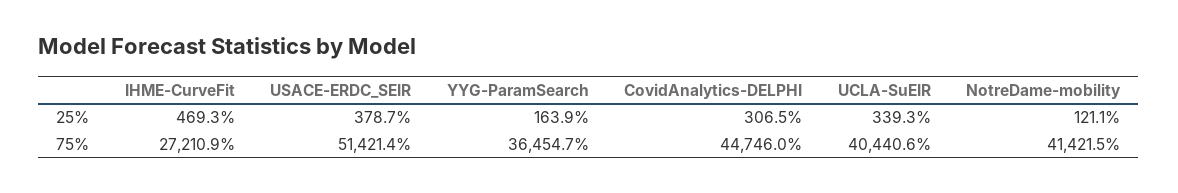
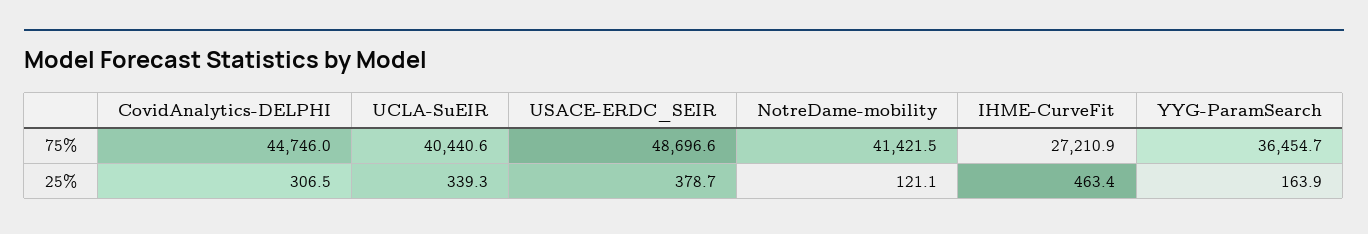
  {
    "IHME-CurveFit": {
-     "25%": 469.3,
+     "25%": 463.4,
      "75%": 27210.9
    },
    "USACE-ERDC_SEIR": {
      "25%": 378.7,
-     "75%": 51421.4
+     "75%": 48696.6
    },
    "YYG-ParamSearch": {
      "25%": 163.9,
      "75%": 36454.7
    },
    "CovidAnalytics-DELPHI": {
      "25%": 306.5,
      "75%": 44746
    },
    "UCLA-SuEIR": {
      "25%": 339.3,
      "75%": 40440.6
    },
    "NotreDame-mobility": {
      "25%": 121.1,
      "75%": 41421.5
    }
  }

